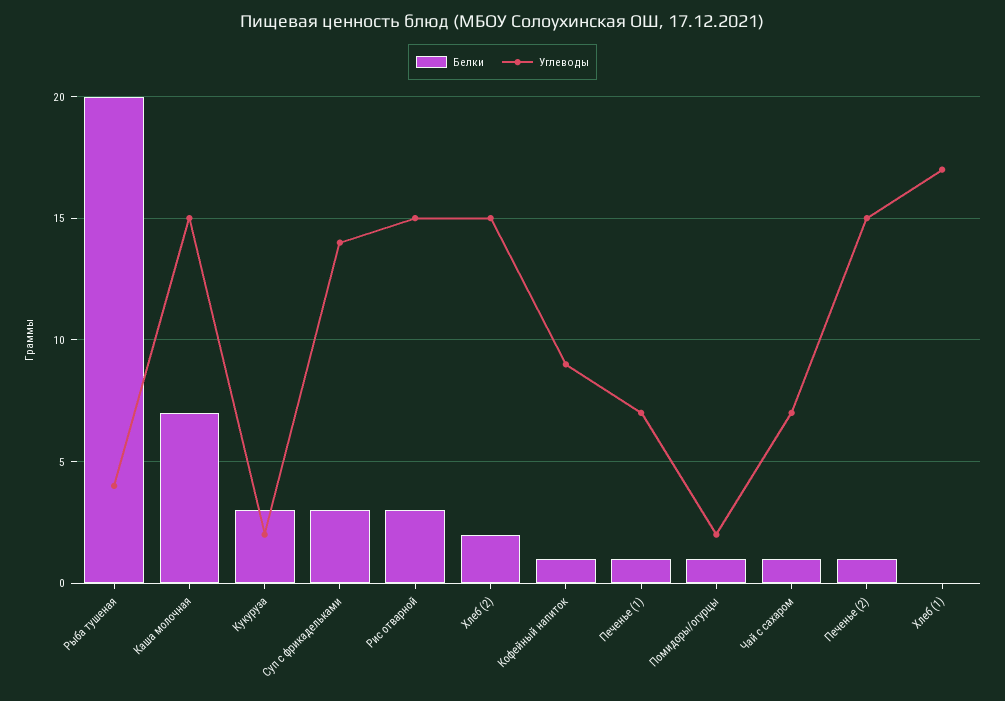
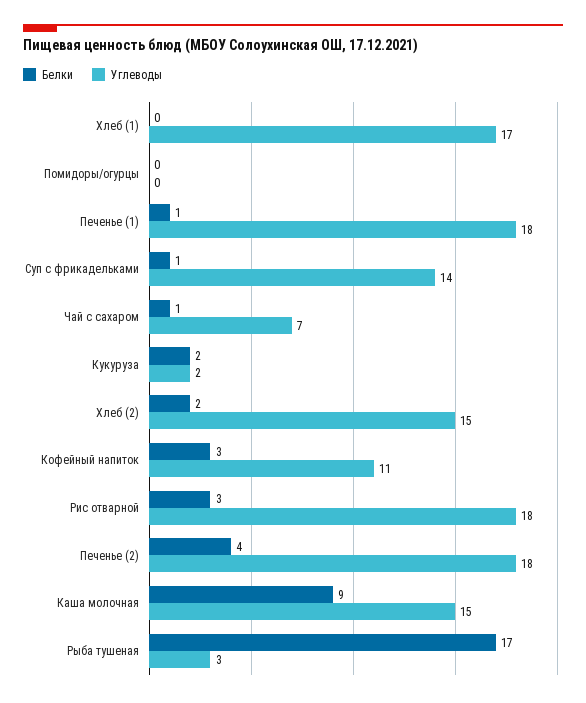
  {
    "Белки": {
-     "Рыба тушеная": 20,
+     "Рыба тушеная": 17,
-     "Каша молочная": 7,
+     "Каша молочная": 9,
-     "Кукуруза": 3,
+     "Кукуруза": 2,
-     "Суп с фрикадельками": 3,
+     "Суп с фрикадельками": 1,
      "Рис отварной": 3,
      "Хлеб (2)": 2,
-     "Кофейный напиток": 1,
+     "Кофейный напиток": 3,
      "Печенье (1)": 1,
-     "Помидоры/огурцы": 1,
+     "Помидоры/огурцы": 0,
      "Чай с сахаром": 1,
-     "Печенье (2)": 1,
+     "Печенье (2)": 4,
      "Хлеб (1)": 0
    },
    "Углеводы": {
-     "Рыба тушеная": 4,
+     "Рыба тушеная": 3,
      "Каша молочная": 15,
      "Кукуруза": 2,
      "Суп с фрикадельками": 14,
-     "Рис отварной": 15,
+     "Рис отварной": 18,
      "Хлеб (2)": 15,
-     "Кофейный напиток": 9,
+     "Кофейный напиток": 11,
-     "Печенье (1)": 7,
+     "Печенье (1)": 18,
-     "Помидоры/огурцы": 2,
+     "Помидоры/огурцы": 0,
      "Чай с сахаром": 7,
-     "Печенье (2)": 15,
+     "Печенье (2)": 18,
      "Хлеб (1)": 17
    }
  }

